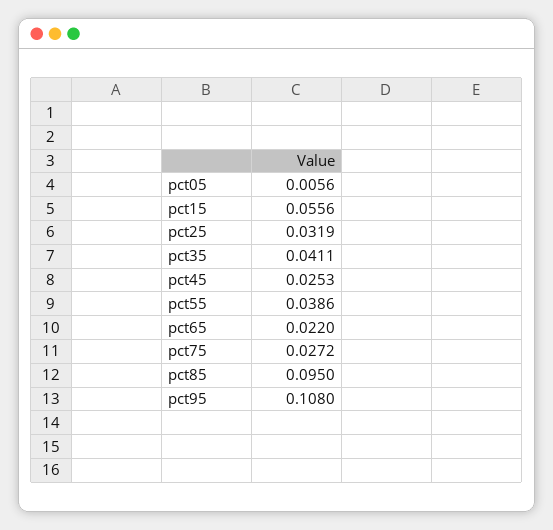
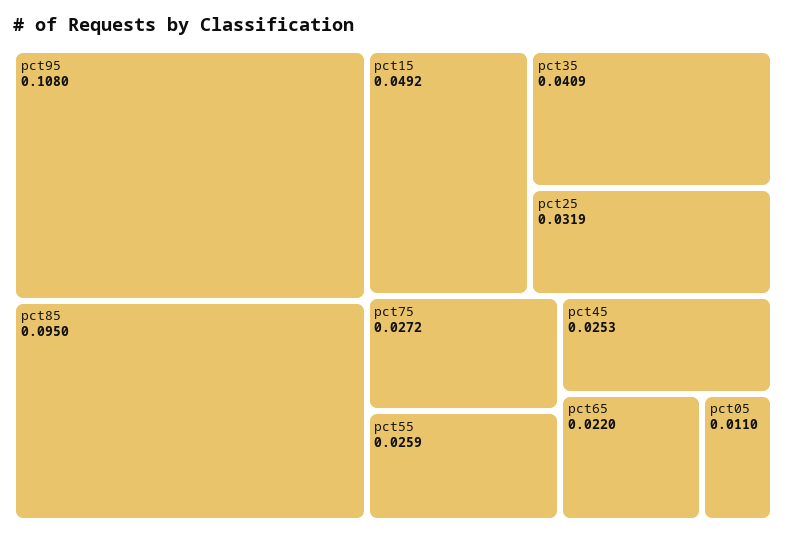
  {
-   "pct05": 0.0056,
+   "pct05": 0.011,
-   "pct15": 0.0556,
+   "pct15": 0.0492,
    "pct25": 0.0319,
-   "pct35": 0.0411,
+   "pct35": 0.0409,
    "pct45": 0.0253,
-   "pct55": 0.0386,
+   "pct55": 0.0259,
    "pct65": 0.022,
    "pct75": 0.0272,
    "pct85": 0.095,
    "pct95": 0.108
  }

